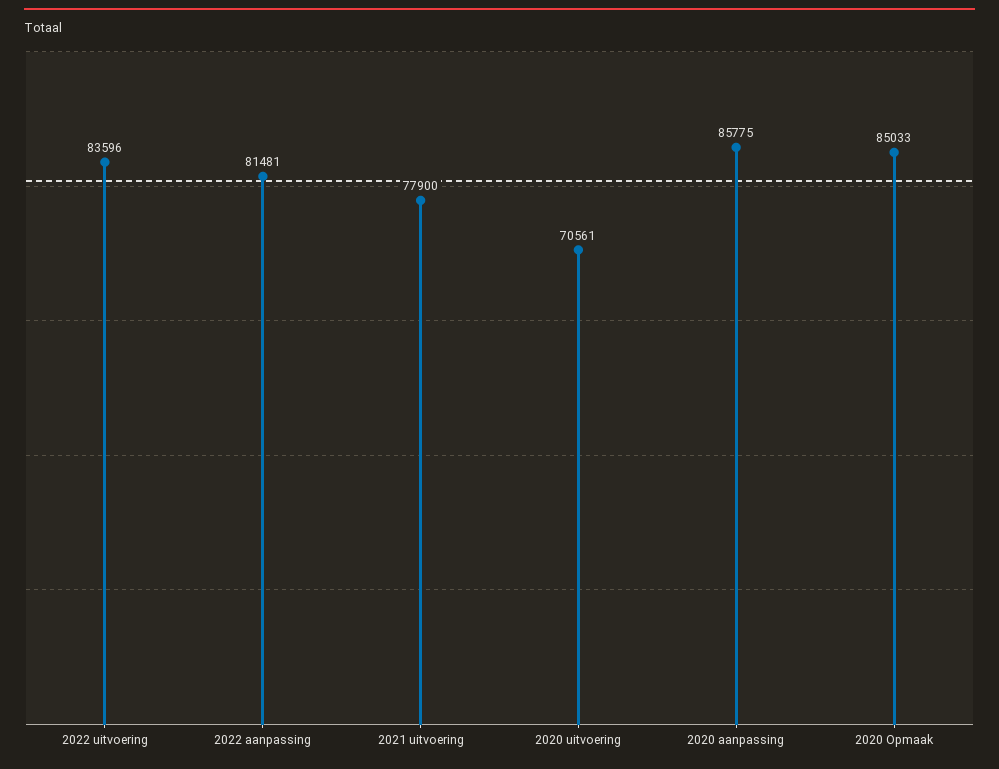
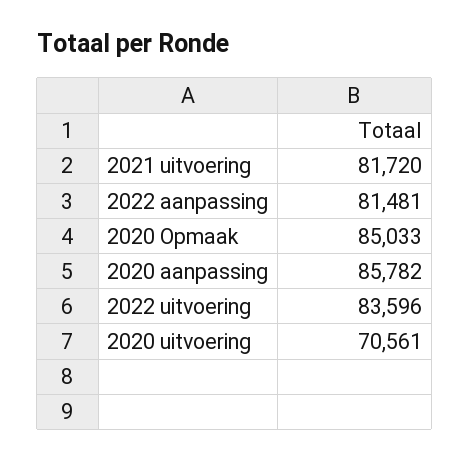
  {
    "2022 uitvoering": 83596,
    "2022 aanpassing": 81481,
-   "2021 uitvoering": 77900,
+   "2021 uitvoering": 81720,
    "2020 uitvoering": 70561,
-   "2020 aanpassing": 85775,
+   "2020 aanpassing": 85782,
    "2020 Opmaak": 85033
  }

